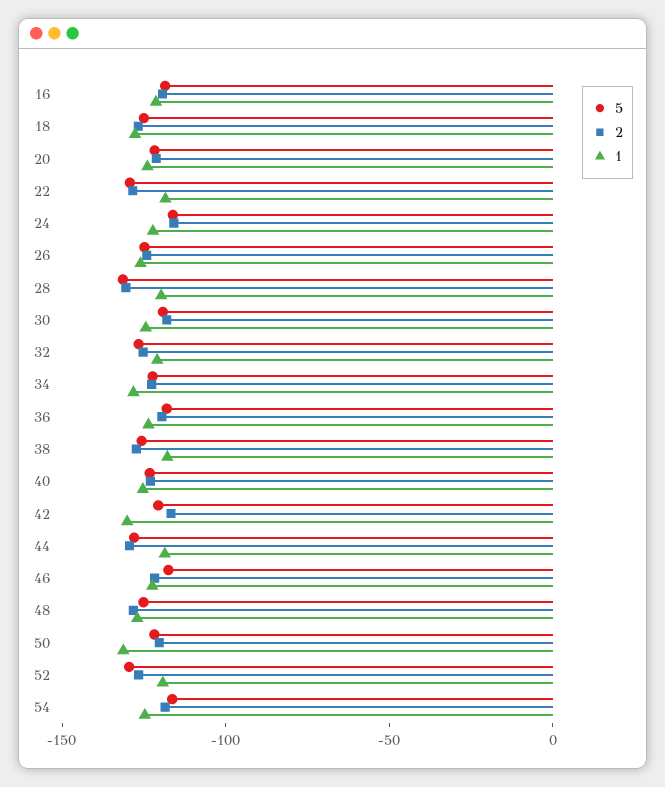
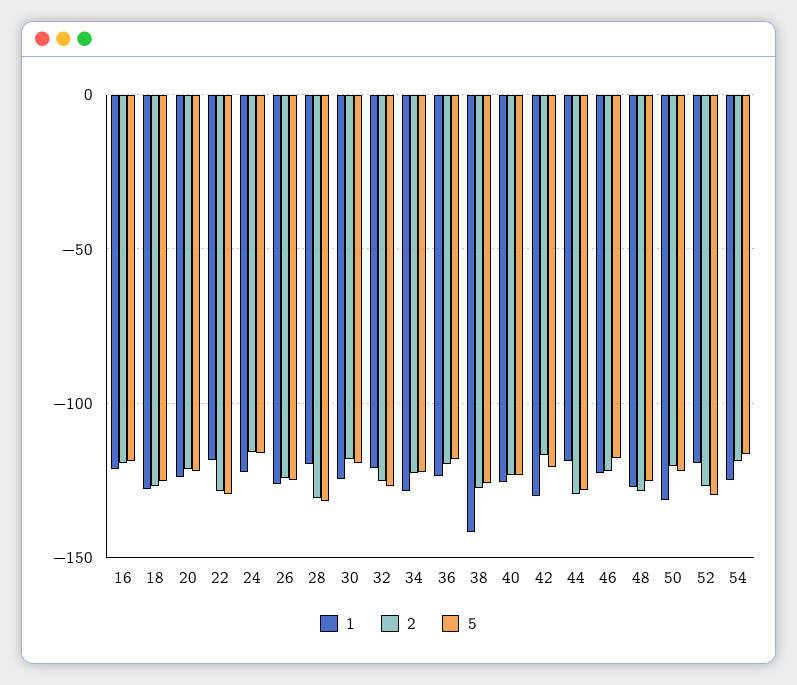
  {
    "5": {
      "16": -120,
      "18": -125,
      "20": -120,
      "22": -130,
      "24": -115,
      "26": -125,
      "28": -130,
      "30": -120,
      "32": -125,
      "34": -120,
      "36": -120,
      "38": -125,
      "40": -125,
      "42": -120,
      "44": -130,
      "46": -120,
      "48": -125,
      "50": -120,
      "52": -130,
      "54": -115
    },
    "2": {
      "16": -120,
      "18": -125,
      "20": -120,
      "22": -130,
      "24": -115,
      "26": -125,
      "28": -130,
      "30": -120,
      "32": -125,
      "34": -125,
      "36": -120,
      "38": -125,
      "40": -125,
      "42": -115,
      "44": -130,
      "46": -120,
      "48": -130,
      "50": -120,
      "52": -125,
      "54": -120
    },
    "1": {
      "16": -120,
      "18": -130,
      "20": -125,
      "22": -120,
      "24": -120,
      "26": -125,
      "28": -120,
      "30": -125,
      "32": -120,
      "34": -130,
      "36": -125,
-     "38": -120,
+     "38": -140,
      "40": -125,
      "42": -130,
      "44": -120,
      "46": -125,
      "48": -125,
      "50": -130,
      "52": -120,
      "54": -125
    }
  }

